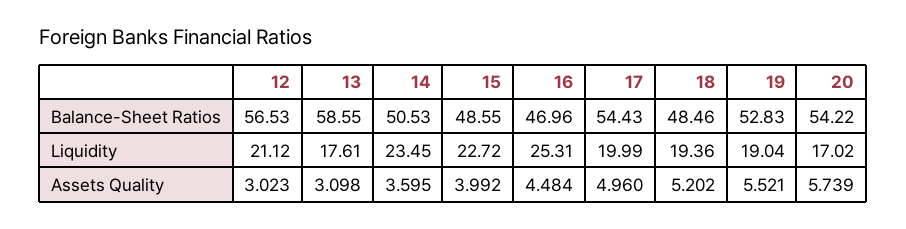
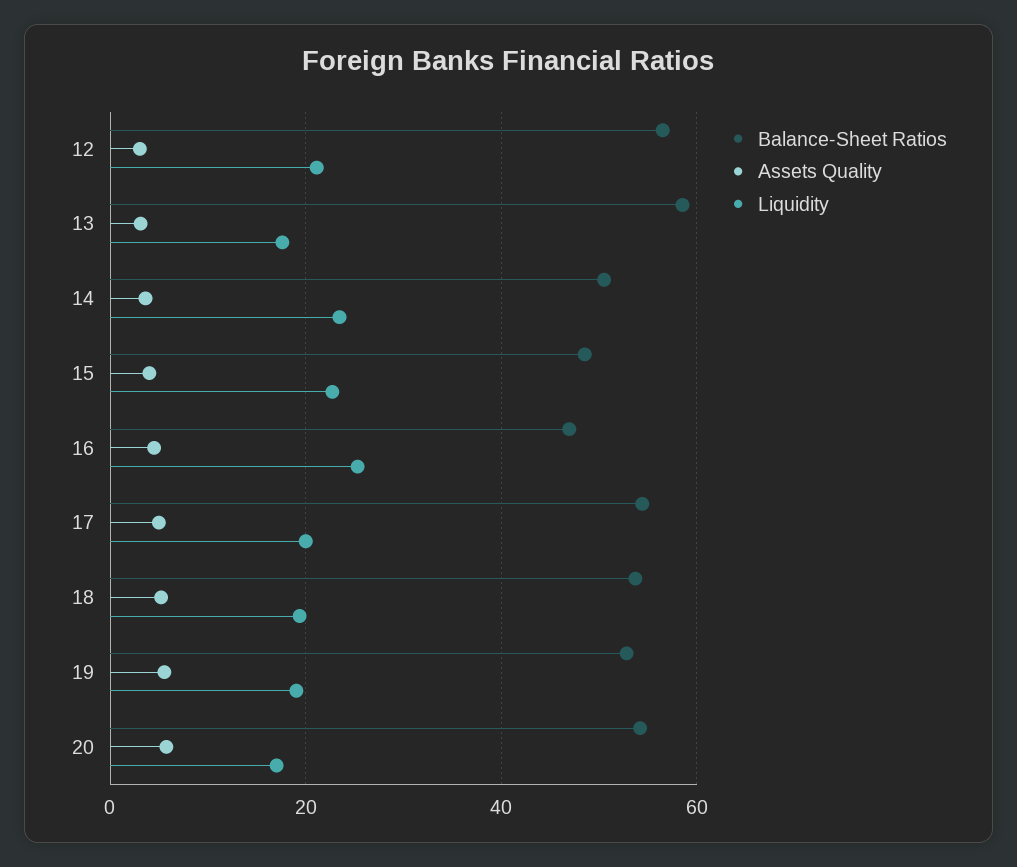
  {
    "Balance-Sheet Ratios": {
      "12": 56.53,
      "13": 58.55,
      "14": 50.53,
      "15": 48.55,
      "16": 46.96,
      "17": 54.43,
-     "18": 48.46,
+     "18": 54,
      "19": 52.83,
      "20": 54.22
    },
    "Liquidity": {
      "12": 21.12,
      "13": 17.61,
      "14": 23.45,
      "15": 22.72,
      "16": 25.31,
      "17": 19.99,
      "18": 19.36,
      "19": 19.04,
      "20": 17.02
    },
    "Assets Quality": {
      "12": 3.023,
      "13": 3.098,
      "14": 3.595,
      "15": 3.992,
      "16": 4.484,
      "17": 4.96,
      "18": 5.202,
      "19": 5.521,
      "20": 5.739
    }
  }

